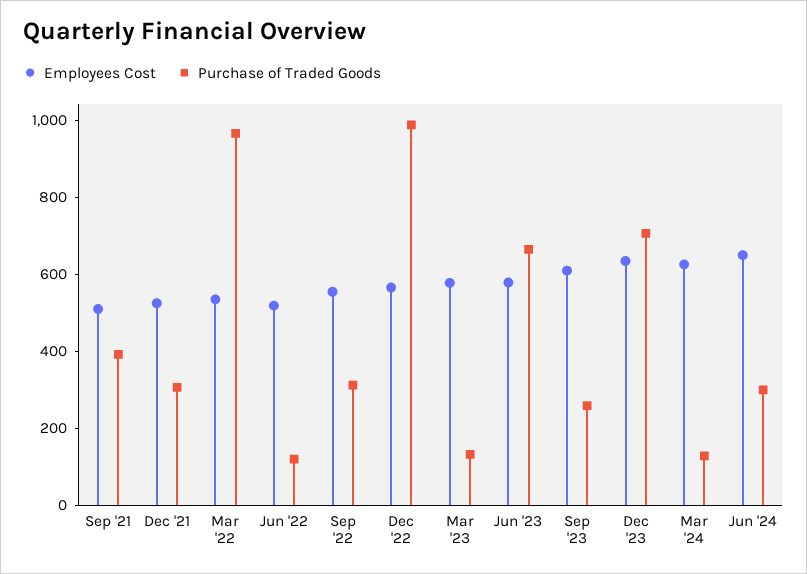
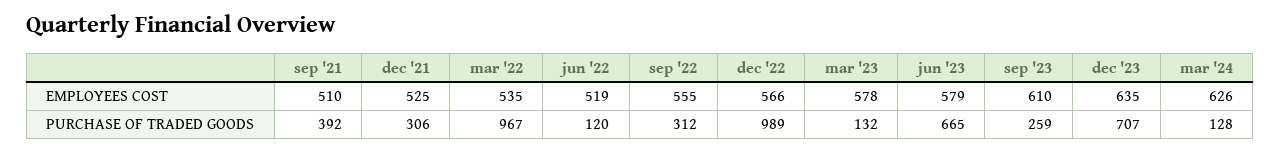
  {
    "Employees Cost": {
      "Sep '21": 510,
      "Dec '21": 525,
      "Mar '22": 535,
      "Jun '22": 519,
      "Sep '22": 555,
      "Dec '22": 566,
      "Mar '23": 578,
      "Jun '23": 579,
      "Sep '23": 610,
      "Dec '23": 635,
-     "Mar '24": 626,
+     "Mar '24": 626
-     "Jun '24": 650
    },
    "Purchase of Traded Goods": {
      "Sep '21": 392,
      "Dec '21": 306,
      "Mar '22": 967,
      "Jun '22": 120,
      "Sep '22": 312,
      "Dec '22": 989,
      "Mar '23": 132,
      "Jun '23": 665,
      "Sep '23": 259,
      "Dec '23": 707,
-     "Mar '24": 128,
+     "Mar '24": 128
-     "Jun '24": 300
    }
  }

